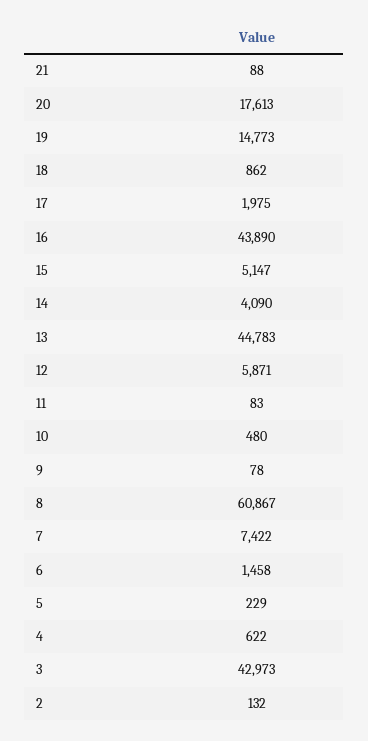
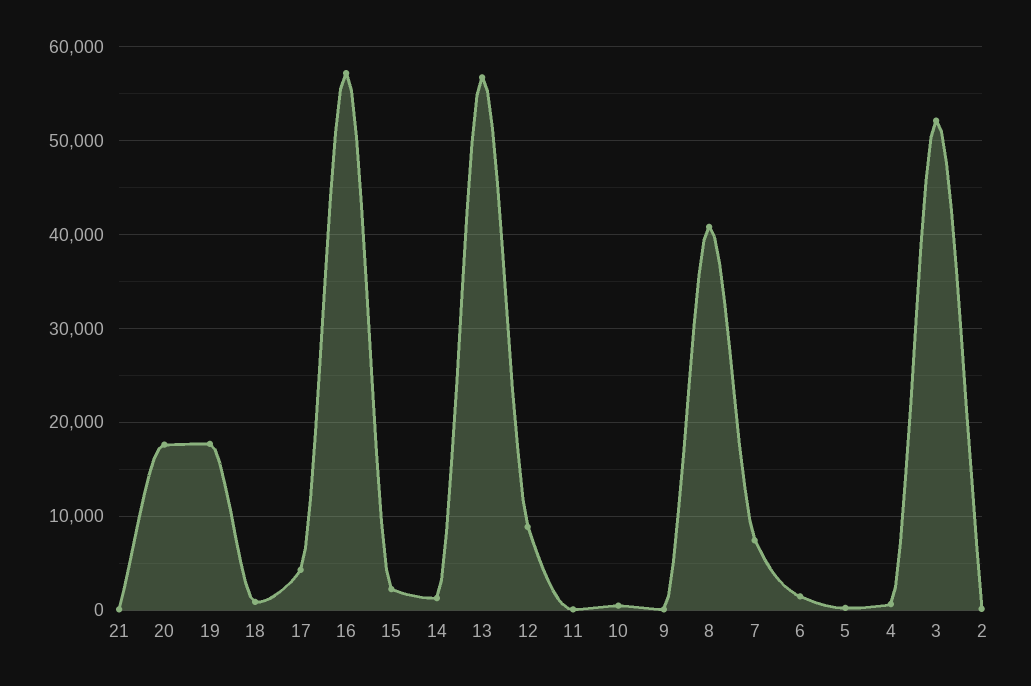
  {
    "21": 88,
    "20": 17613,
-   "19": 14773,
+   "19": 18000,
    "18": 862,
-   "17": 1975,
+   "17": 4000,
-   "16": 43890,
+   "16": 57000,
-   "15": 5147,
+   "15": 2000,
-   "14": 4090,
+   "14": 1000,
-   "13": 44783,
+   "13": 57000,
-   "12": 5871,
+   "12": 9000,
    "11": 83,
    "10": 480,
    "9": 78,
-   "8": 60867,
+   "8": 41000,
    "7": 7422,
    "6": 1458,
    "5": 229,
    "4": 622,
-   "3": 42973,
+   "3": 52000,
    "2": 132
  }

